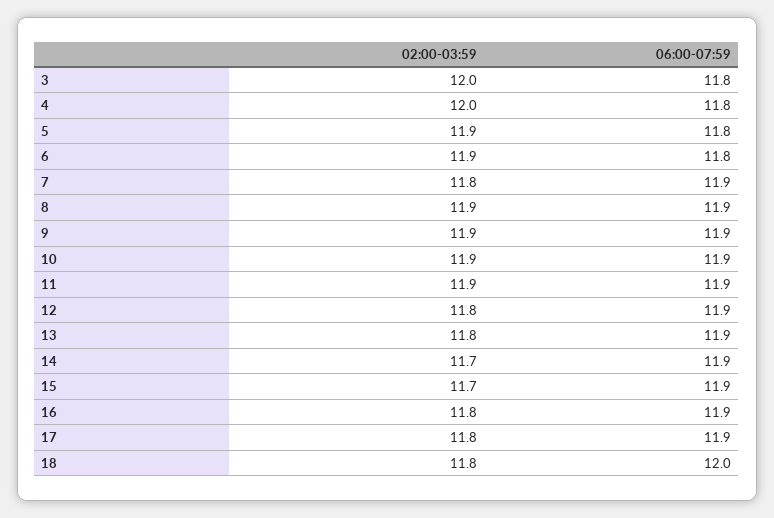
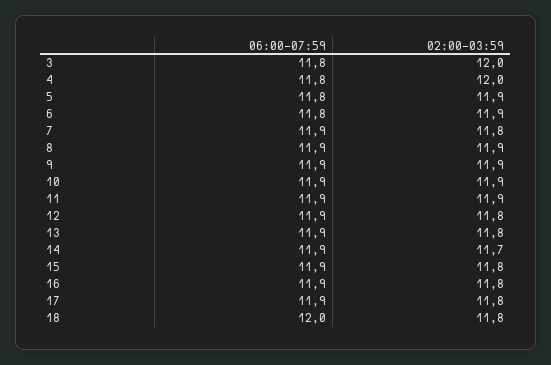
  {
    "02:00-03:59": {
      "3": 12,
      "4": 12,
      "5": 11.9,
      "6": 11.9,
      "7": 11.8,
      "8": 11.9,
      "9": 11.9,
      "10": 11.9,
      "11": 11.9,
      "12": 11.8,
      "13": 11.8,
      "14": 11.7,
-     "15": 11.7,
+     "15": 11.8,
      "16": 11.8,
      "17": 11.8,
      "18": 11.8
    },
    "06:00-07:59": {
      "3": 11.8,
      "4": 11.8,
      "5": 11.8,
      "6": 11.8,
      "7": 11.9,
      "8": 11.9,
      "9": 11.9,
      "10": 11.9,
      "11": 11.9,
      "12": 11.9,
      "13": 11.9,
      "14": 11.9,
      "15": 11.9,
      "16": 11.9,
      "17": 11.9,
      "18": 12
    }
  }

